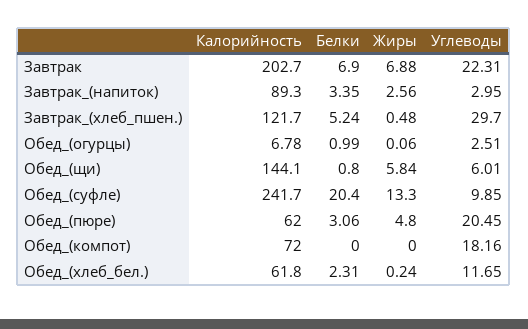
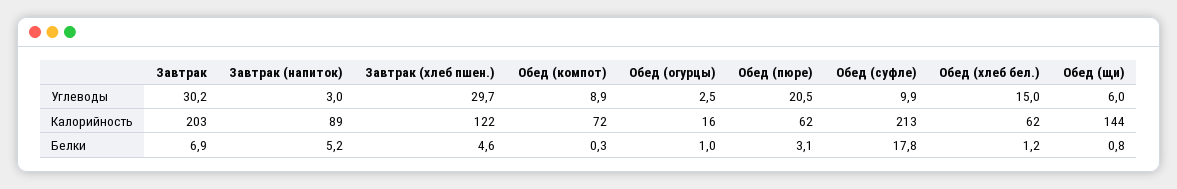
  {
    "Калорийность": {
      "Завтрак": 202.7,
      "Завтрак_(напиток)": 89.3,
      "Завтрак_(хлеб_пшен.)": 121.7,
-     "Обед_(огурцы)": 6.78,
+     "Обед_(огурцы)": 16,
      "Обед_(щи)": 144.1,
-     "Обед_(суфле)": 241.7,
+     "Обед_(суфле)": 213,
      "Обед_(пюре)": 62,
      "Обед_(компот)": 72,
      "Обед_(хлеб_бел.)": 61.8
    },
    "Белки": {
      "Завтрак": 6.9,
-     "Завтрак_(напиток)": 3.35,
+     "Завтрак_(напиток)": 5.2,
-     "Завтрак_(хлеб_пшен.)": 5.24,
+     "Завтрак_(хлеб_пшен.)": 4.6,
      "Обед_(огурцы)": 0.99,
      "Обед_(щи)": 0.8,
-     "Обед_(суфле)": 20.4,
+     "Обед_(суфле)": 17.8,
      "Обед_(пюре)": 3.06,
-     "Обед_(компот)": 0,
+     "Обед_(компот)": 0.3,
-     "Обед_(хлеб_бел.)": 2.31
+     "Обед_(хлеб_бел.)": 1.2
    },
-   "Жиры": {
-     "Завтрак": 6.88,
-     "Завтрак_(напиток)": 2.56,
-     "Завтрак_(хлеб_пшен.)": 0.48,
-     "Обед_(огурцы)": 0.06,
-     "Обед_(щи)": 5.84,
-     "Обед_(суфле)": 13.3,
-     "Обед_(пюре)": 4.8,
-     "Обед_(компот)": 0,
-     "Обед_(хлеб_бел.)": 0.24
-   },
    "Углеводы": {
-     "Завтрак": 22.31,
+     "Завтрак": 30.2,
      "Завтрак_(напиток)": 2.95,
      "Завтрак_(хлеб_пшен.)": 29.7,
      "Обед_(огурцы)": 2.51,
      "Обед_(щи)": 6.01,
      "Обед_(суфле)": 9.85,
      "Обед_(пюре)": 20.45,
-     "Обед_(компот)": 18.16,
+     "Обед_(компот)": 8.9,
-     "Обед_(хлеб_бел.)": 11.65
+     "Обед_(хлеб_бел.)": 15
    }
  }

